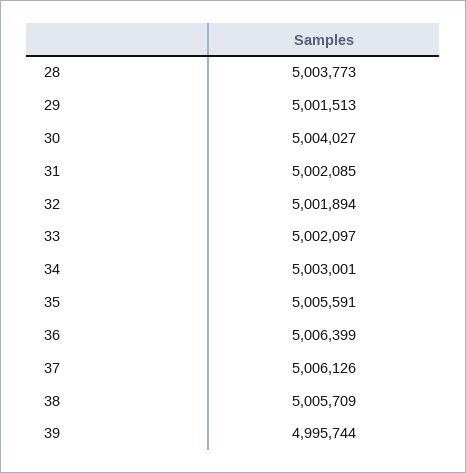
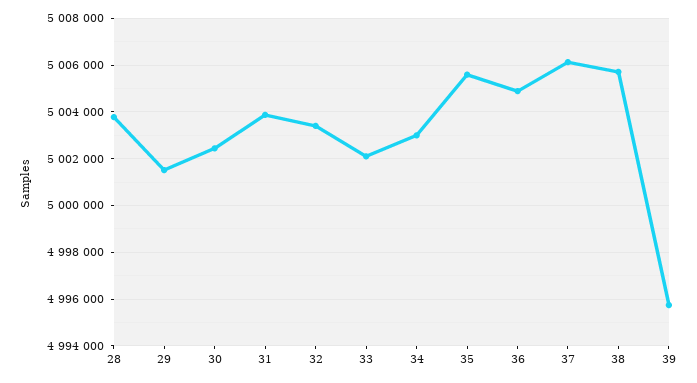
  {
    "28": 5003773,
    "29": 5001513,
-   "30": 5004027,
+   "30": 5002500,
-   "31": 5002085,
+   "31": 5004000,
-   "32": 5001894,
+   "32": 5003500,
    "33": 5002097,
    "34": 5003001,
    "35": 5005591,
-   "36": 5006399,
+   "36": 5005000,
    "37": 5006126,
    "38": 5005709,
    "39": 4995744
  }

